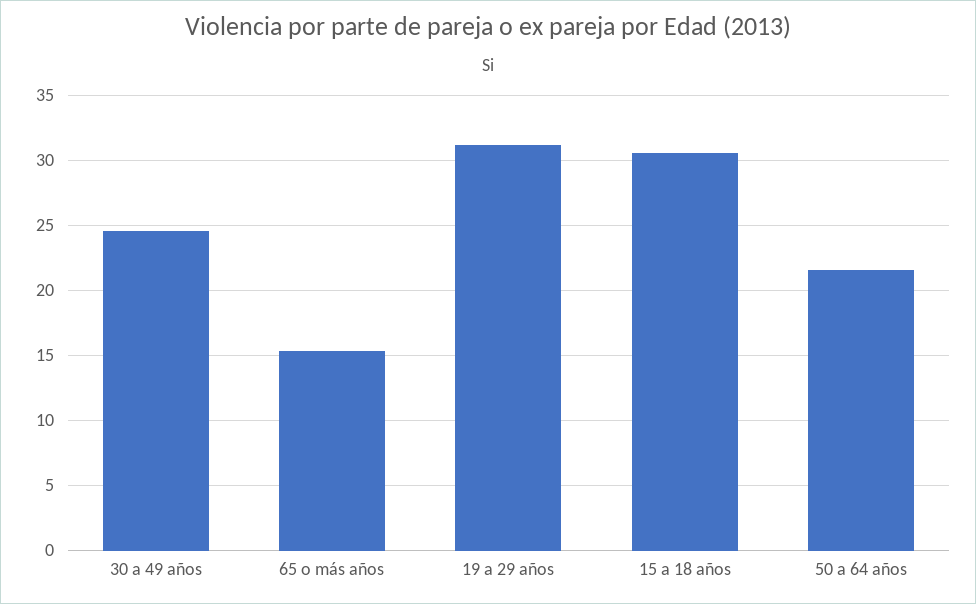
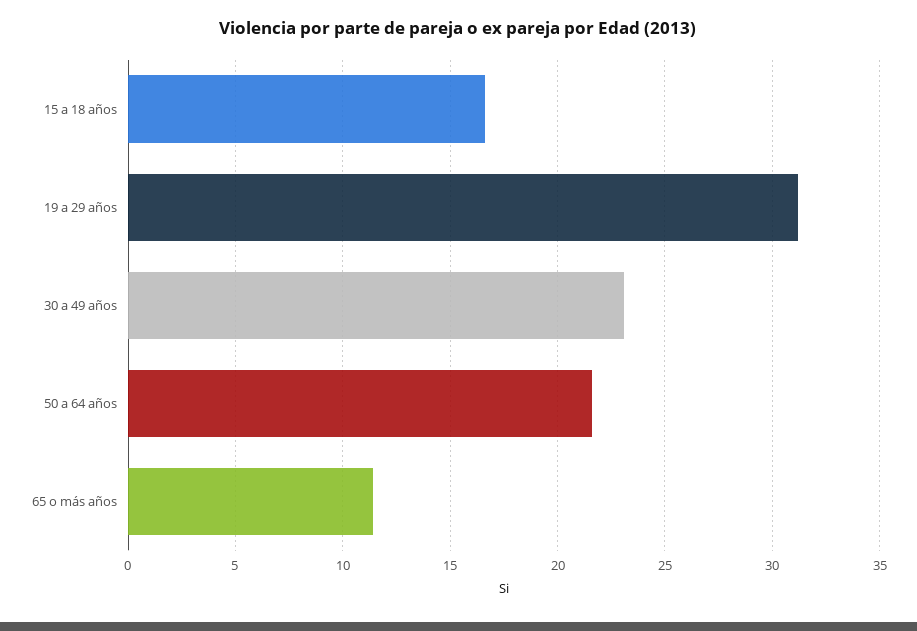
  {
-   "30 a 49 años": 24.5,
+   "30 a 49 años": 23,
-   "65 o más años": 15.5,
+   "65 o más años": 11.5,
    "19 a 29 años": 31,
-   "15 a 18 años": 30.5,
+   "15 a 18 años": 16.5,
    "50 a 64 años": 21.5
  }

